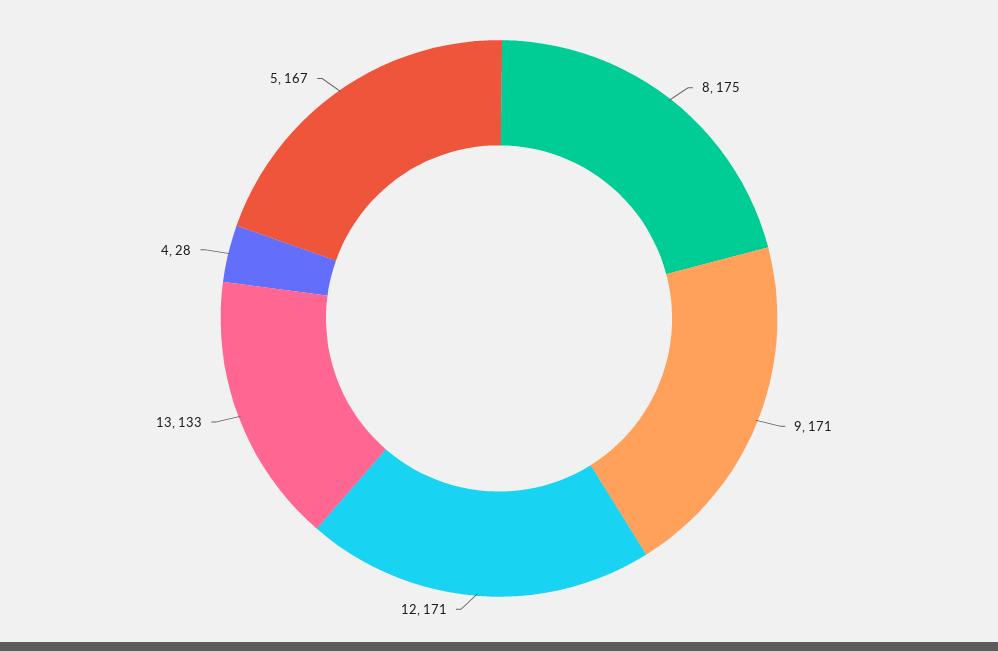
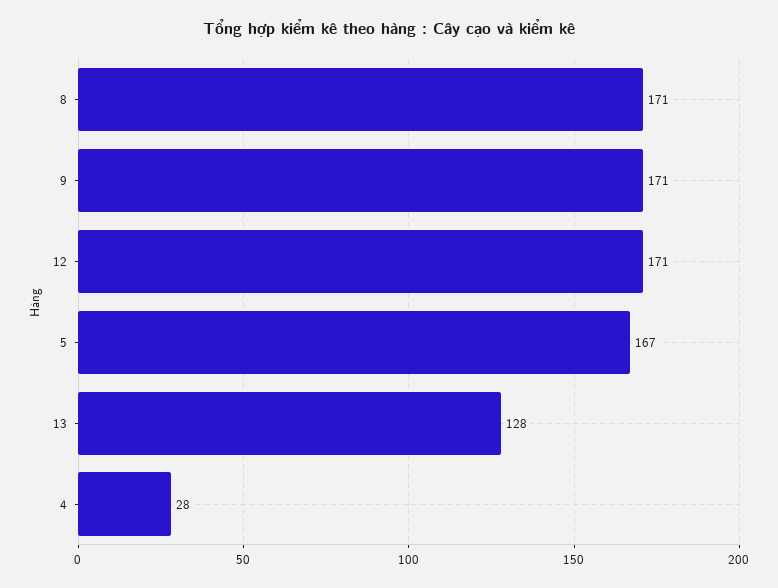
  {
-   "8": 175,
+   "8": 171,
    "9": 171,
    "12": 171,
-   "13": 133,
+   "13": 128,
    "4": 28,
    "5": 167
  }

